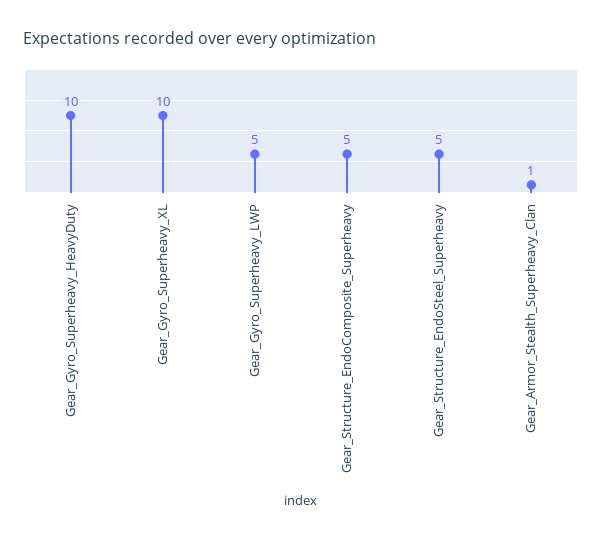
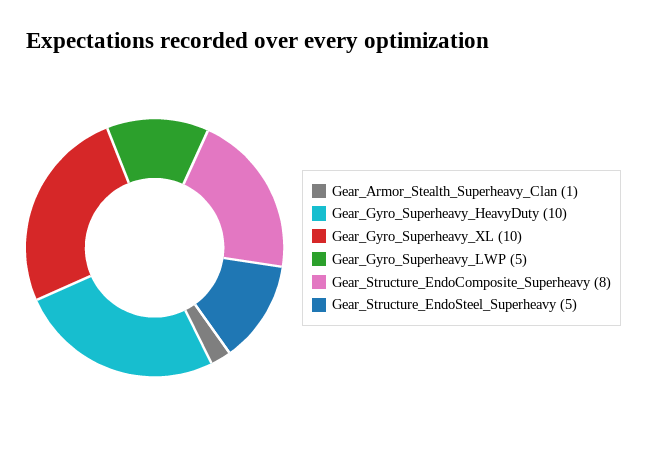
  {
    "Gear_Gyro_Superheavy_HeavyDuty": 10,
    "Gear_Gyro_Superheavy_XL": 10,
    "Gear_Gyro_Superheavy_LWP": 5,
-   "Gear_Structure_EndoComposite_Superheavy": 5,
+   "Gear_Structure_EndoComposite_Superheavy": 8,
    "Gear_Structure_EndoSteel_Superheavy": 5,
    "Gear_Armor_Stealth_Superheavy_Clan": 1
  }

